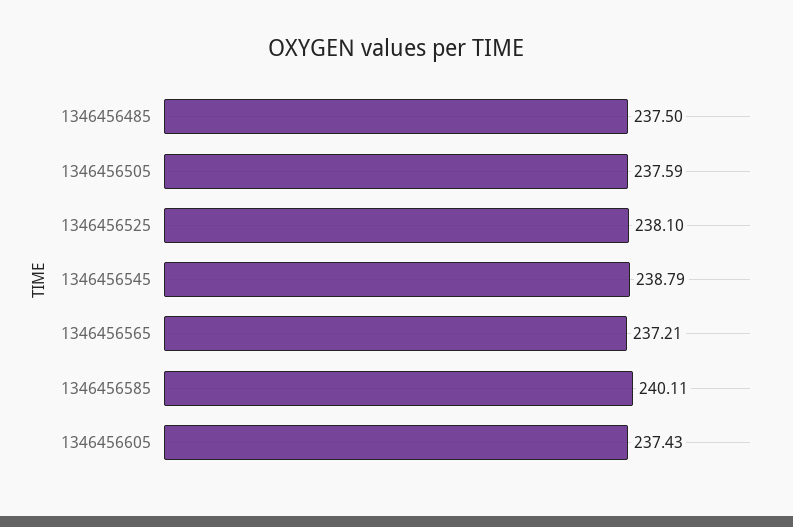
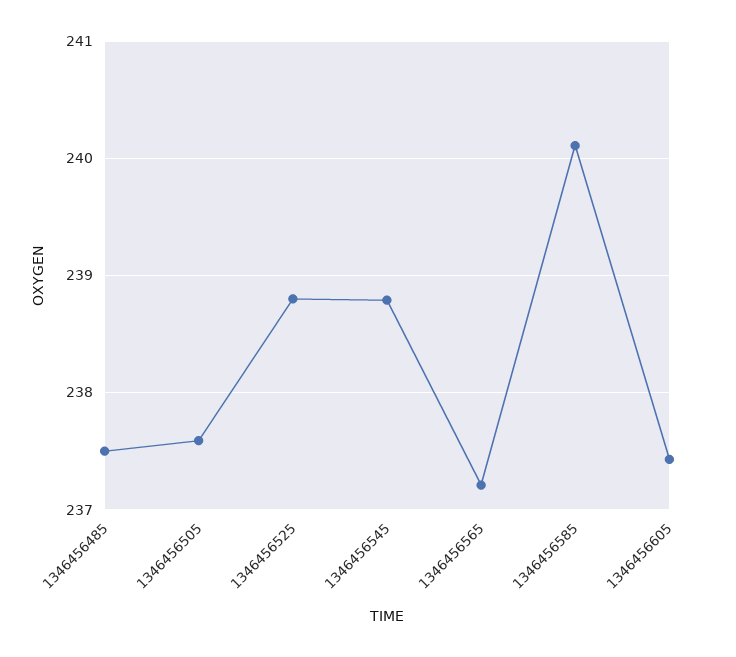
  {
    "1346456485": 237.5,
    "1346456505": 237.59,
-   "1346456525": 238.1,
+   "1346456525": 238.8,
    "1346456545": 238.79,
    "1346456565": 237.21,
    "1346456585": 240.11,
    "1346456605": 237.43
  }

